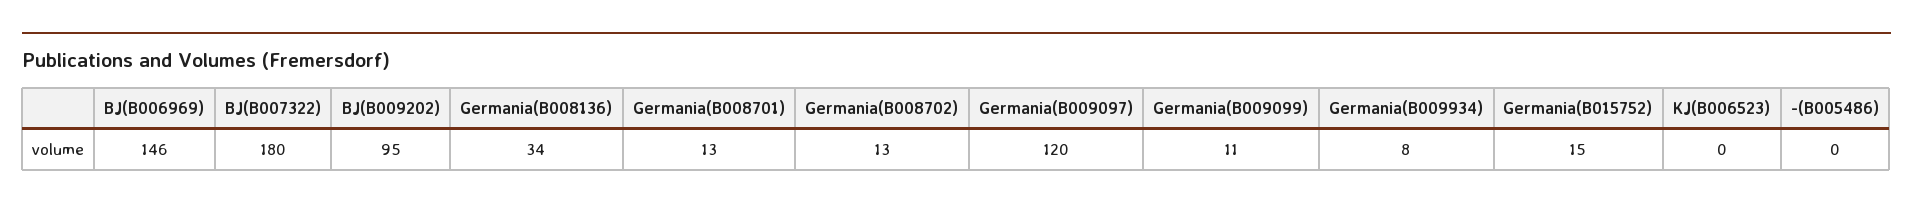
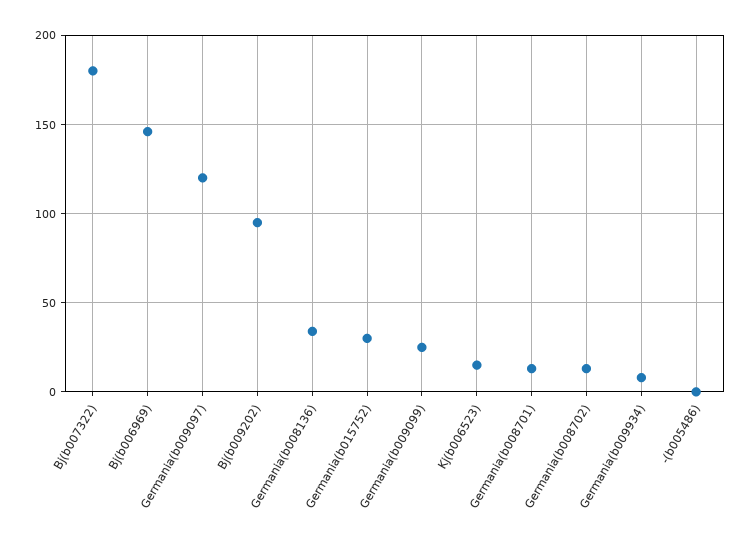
  {
    "BJ(B006969)": 146,
    "BJ(B007322)": 180,
    "BJ(B009202)": 95,
    "Germania(B008136)": 34,
    "Germania(B008701)": 13,
    "Germania(B008702)": 13,
    "Germania(B009097)": 120,
-   "Germania(B009099)": 11,
+   "Germania(B009099)": 25,
    "Germania(B009934)": 8,
-   "Germania(B015752)": 15,
+   "Germania(B015752)": 30,
-   "KJ(B006523)": 0,
+   "KJ(B006523)": 15,
    "-(B005486)": 0
  }

